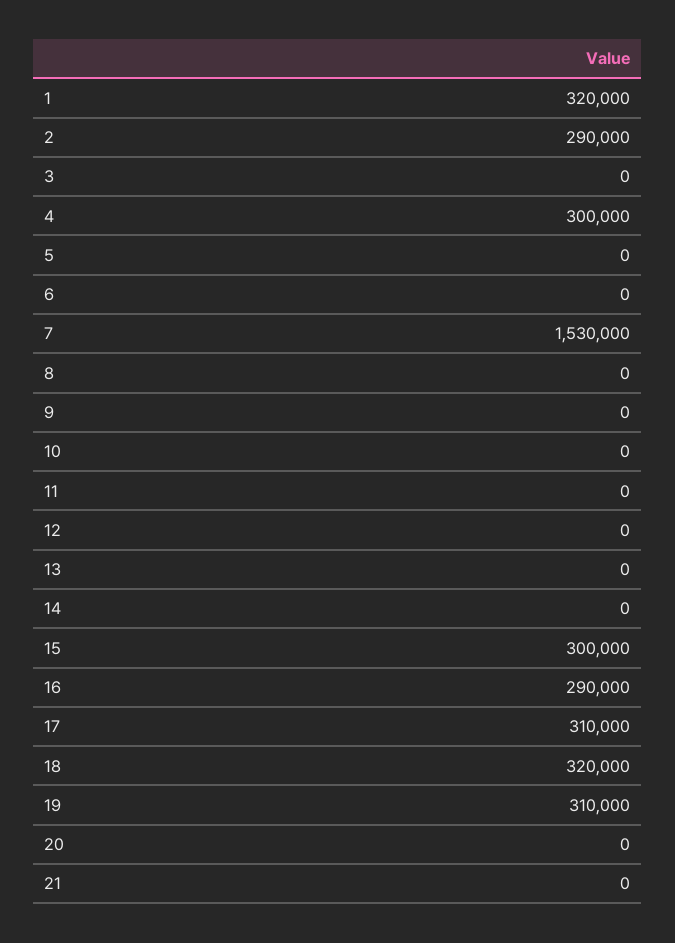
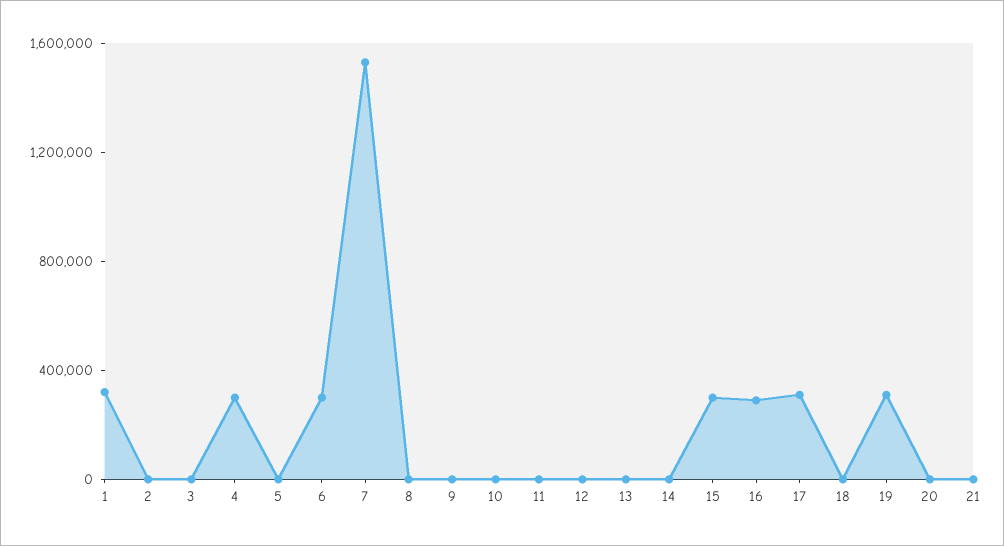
  {
    "1": 320000,
-   "2": 290000,
+   "2": 0,
    "3": 0,
    "4": 300000,
    "5": 0,
-   "6": 0,
+   "6": 300000,
    "7": 1530000,
    "8": 0,
    "9": 0,
    "10": 0,
    "11": 0,
    "12": 0,
    "13": 0,
    "14": 0,
    "15": 300000,
    "16": 290000,
    "17": 310000,
-   "18": 320000,
+   "18": 0,
    "19": 310000,
    "20": 0,
    "21": 0
  }

